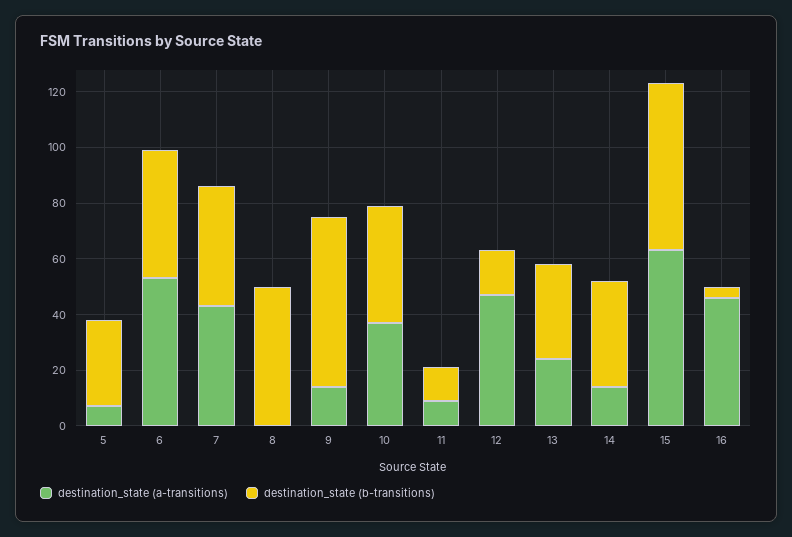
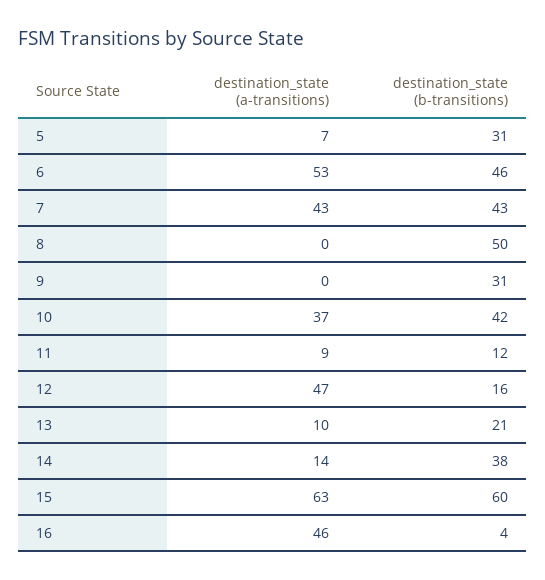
  {
    "destination_state (a-transitions)": {
      "5": 7,
      "6": 53,
      "7": 43,
      "8": 0,
-     "9": 15,
+     "9": 0,
      "10": 37,
      "11": 9,
      "12": 47,
-     "13": 25,
+     "13": 10,
      "14": 14,
      "15": 63,
      "16": 46
    },
    "destination_state (b-transitions)": {
      "5": 31,
      "6": 46,
      "7": 43,
      "8": 50,
-     "9": 60,
+     "9": 31,
      "10": 42,
      "11": 12,
      "12": 16,
-     "13": 35,
+     "13": 21,
      "14": 38,
      "15": 60,
      "16": 4
    }
  }

